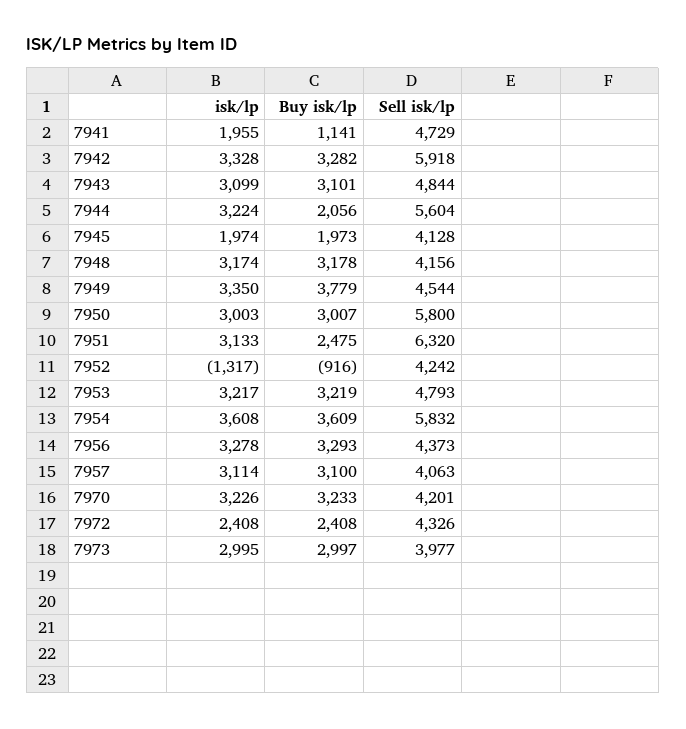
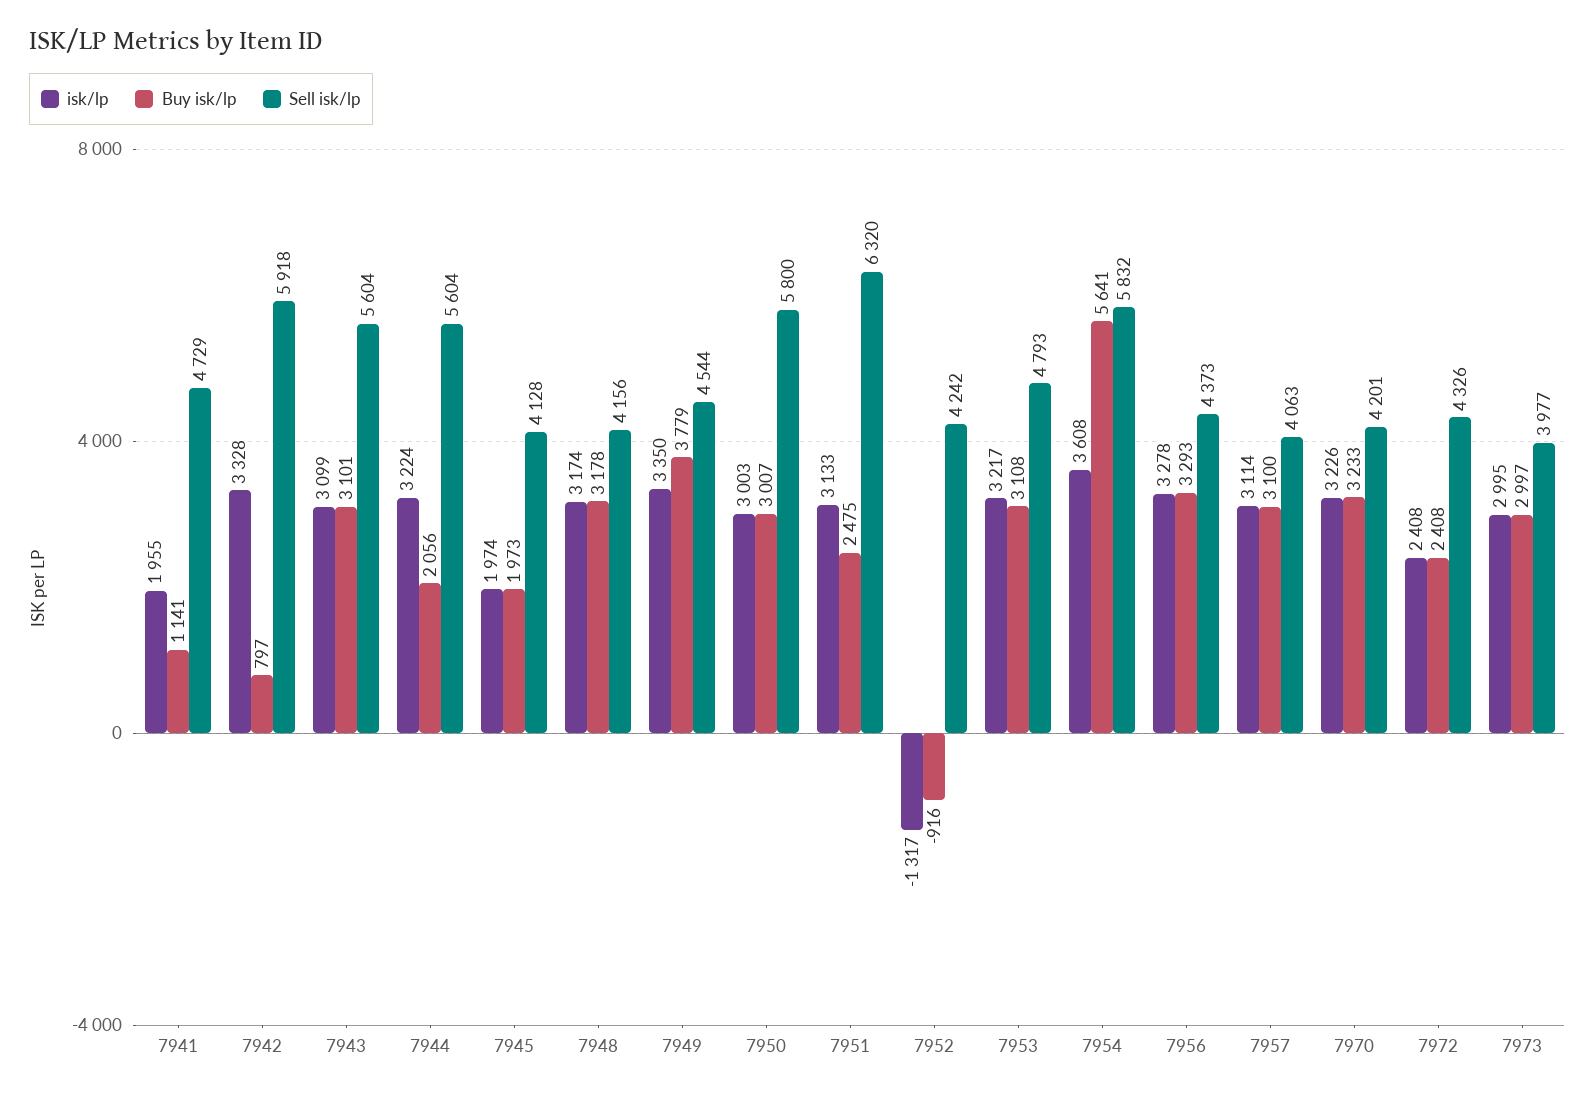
  {
    "isk/lp": {
      "7941": 1955,
      "7942": 3328,
      "7943": 3099,
      "7944": 3224,
      "7945": 1974,
      "7948": 3174,
      "7949": 3350,
      "7950": 3003,
      "7951": 3133,
      "7952": -1317,
      "7953": 3217,
      "7954": 3608,
      "7956": 3278,
      "7957": 3114,
      "7970": 3226,
      "7972": 2408,
      "7973": 2995
    },
    "Buy isk/lp": {
      "7941": 1141,
-     "7942": 3282,
+     "7942": 797,
      "7943": 3101,
      "7944": 2056,
      "7945": 1973,
      "7948": 3178,
      "7949": 3779,
      "7950": 3007,
      "7951": 2475,
      "7952": -916,
-     "7953": 3219,
+     "7953": 3108,
-     "7954": 3609,
+     "7954": 5641,
      "7956": 3293,
      "7957": 3100,
      "7970": 3233,
      "7972": 2408,
      "7973": 2997
    },
    "Sell isk/lp": {
      "7941": 4729,
      "7942": 5918,
-     "7943": 4844,
+     "7943": 5604,
      "7944": 5604,
      "7945": 4128,
      "7948": 4156,
      "7949": 4544,
      "7950": 5800,
      "7951": 6320,
      "7952": 4242,
      "7953": 4793,
      "7954": 5832,
      "7956": 4373,
      "7957": 4063,
      "7970": 4201,
      "7972": 4326,
      "7973": 3977
    }
  }

